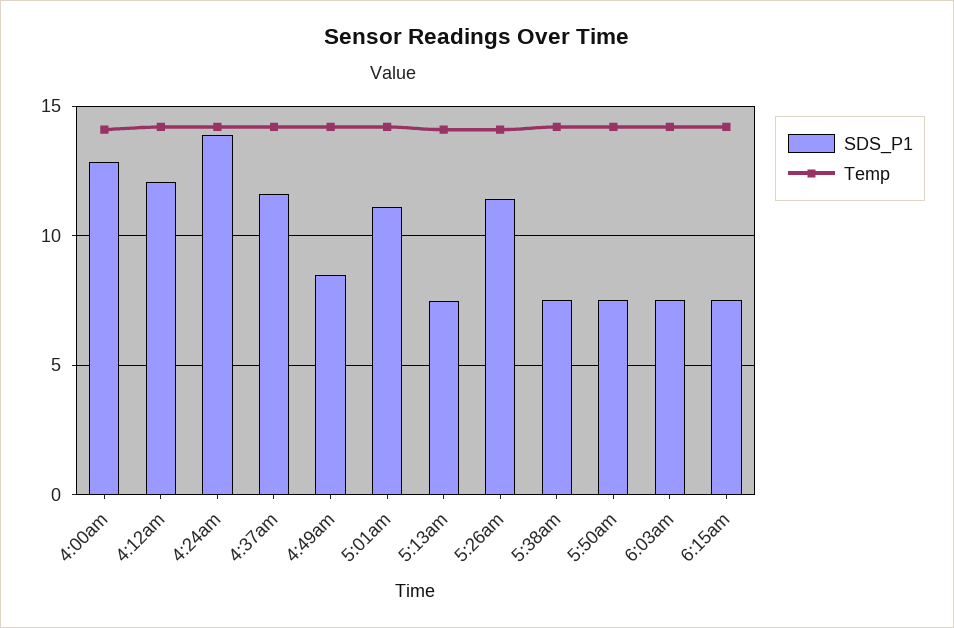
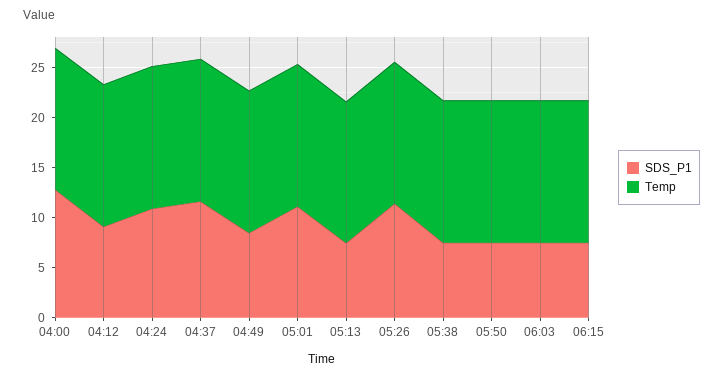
  {
    "SDS_P1": {
      "4:00am": 13,
-     "4:12am": 12,
+     "4:12am": 9,
-     "4:24am": 14,
+     "4:24am": 11,
      "4:37am": 11.5,
      "4:49am": 8.5,
      "5:01am": 11,
      "5:13am": 7.5,
      "5:26am": 11.5,
      "5:38am": 7.5,
      "5:50am": 7.5,
      "6:03am": 7.5,
      "6:15am": 7.5
    },
    "Temp": {
      "4:00am": 14,
      "4:12am": 14,
      "4:24am": 14,
      "4:37am": 14,
      "4:49am": 14,
      "5:01am": 14,
      "5:13am": 14,
      "5:26am": 14,
      "5:38am": 14,
      "5:50am": 14,
      "6:03am": 14,
      "6:15am": 14
    }
  }

